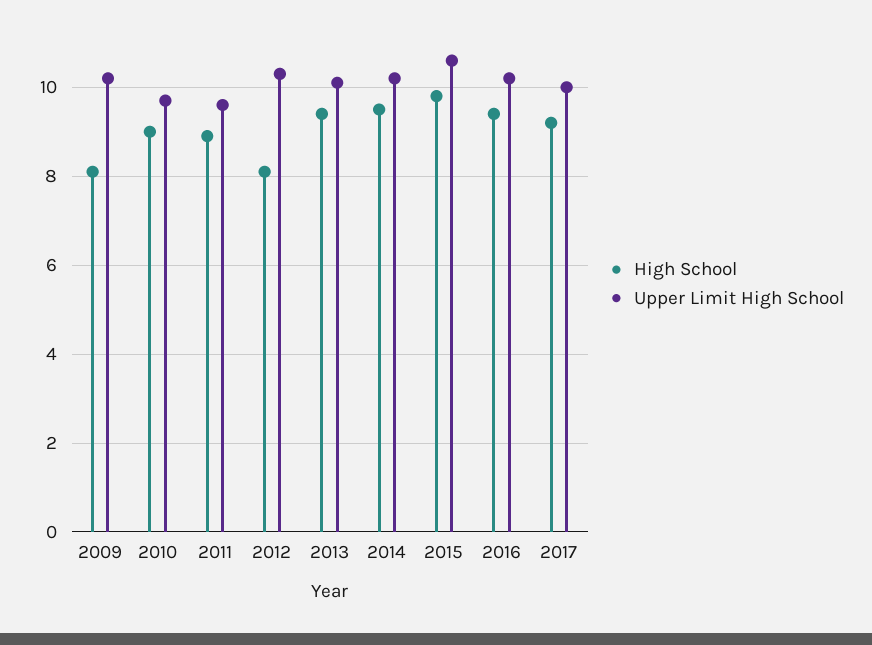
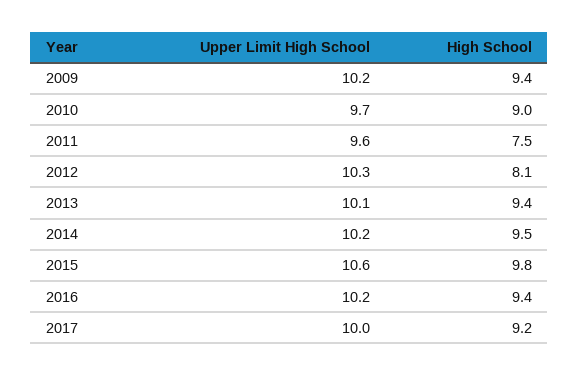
  {
    "High School": {
-     "2009": 8,
+     "2009": 9.4,
      "2010": 9,
-     "2011": 9,
+     "2011": 7.5,
      "2012": 8.1,
      "2013": 9.4,
      "2014": 9.5,
      "2015": 9.8,
      "2016": 9.4,
      "2017": 9.2
    },
    "Upper Limit High School": {
      "2009": 10.2,
      "2010": 9.7,
      "2011": 9.6,
      "2012": 10.3,
      "2013": 10.1,
      "2014": 10.2,
      "2015": 10.6,
      "2016": 10.2,
      "2017": 10
    }
  }

